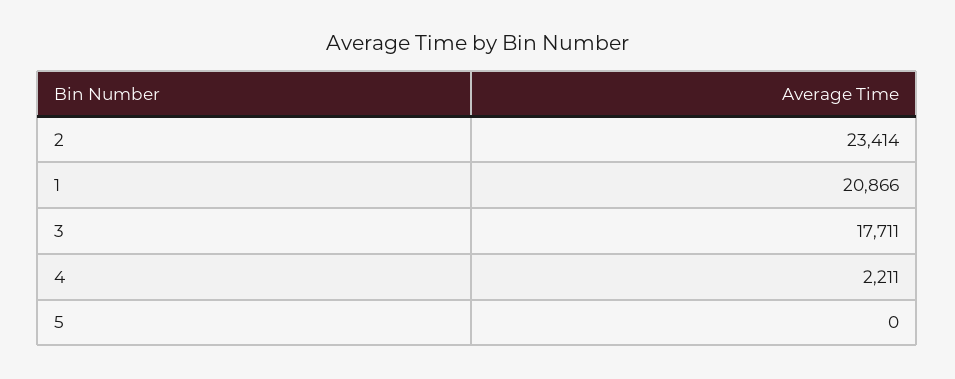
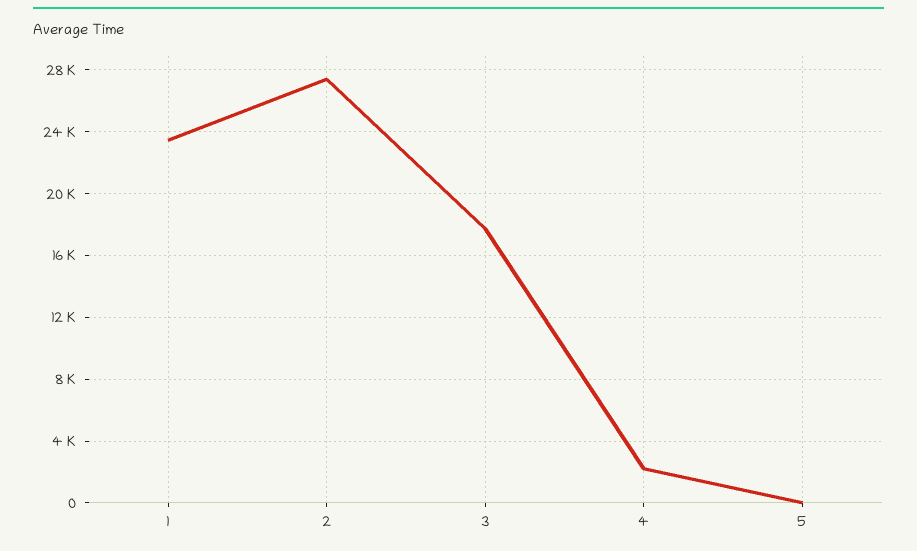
  {
-   "2": 23414,
+   "2": 27500,
-   "1": 20866,
+   "1": 23500,
    "3": 17711,
    "4": 2211,
    "5": 0
  }

